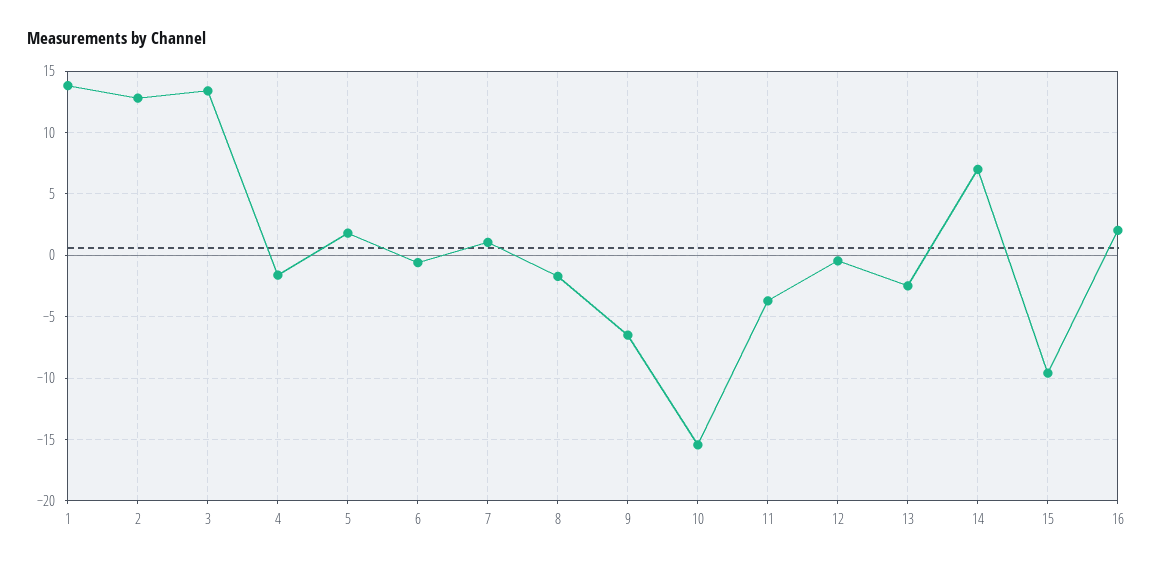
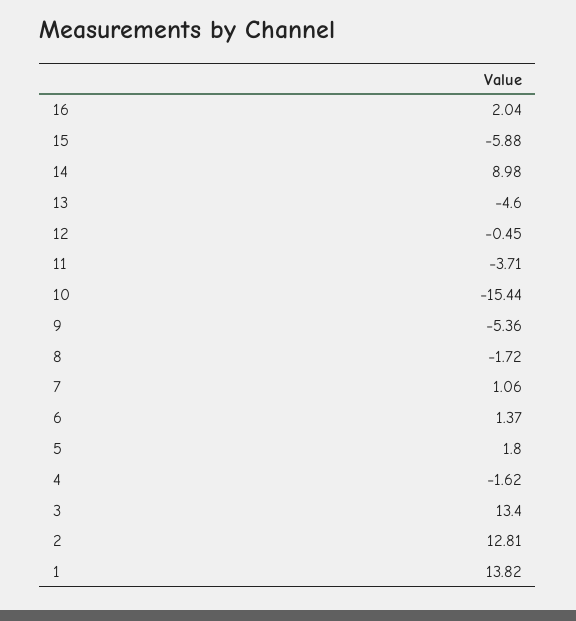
  {
    "1": 13.82,
    "2": 12.81,
    "3": 13.4,
    "4": -1.62,
    "5": 1.8,
-   "6": -0.5,
+   "6": 1.37,
    "7": 1.06,
    "8": -1.72,
-   "9": -6.5,
+   "9": -5.36,
    "10": -15.44,
    "11": -3.71,
    "12": -0.45,
-   "13": -2.5,
+   "13": -4.6,
-   "14": 7,
+   "14": 8.98,
-   "15": -9.5,
+   "15": -5.88,
    "16": 2.04
  }

